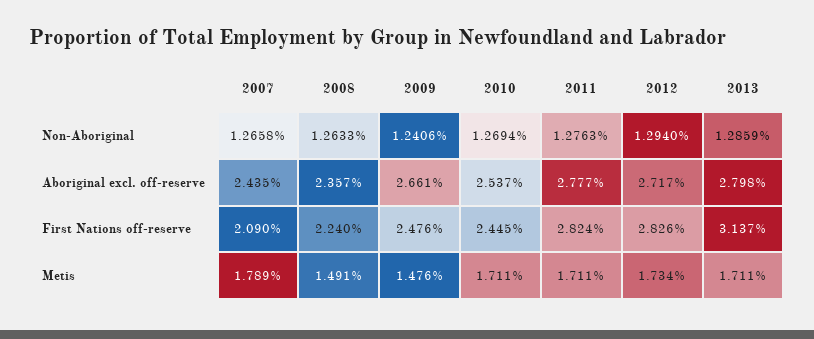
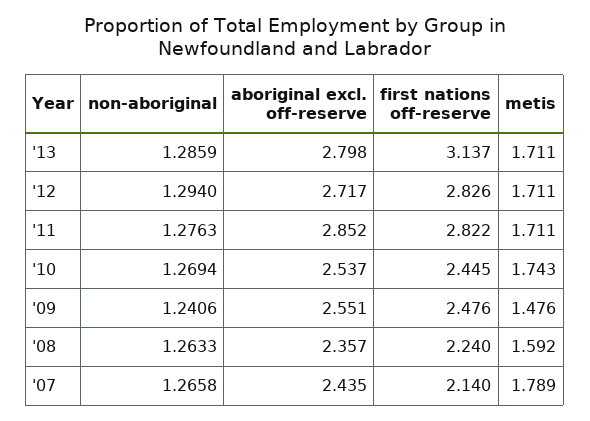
  {
    "2007": {
      "Non-Aboriginal": 1.2658,
      "Aboriginal excl. off-reserve": 2.435,
-     "First Nations off-reserve": 2.09,
+     "First Nations off-reserve": 2.14,
      "Metis": 1.789
    },
    "2008": {
      "Non-Aboriginal": 1.2633,
      "Aboriginal excl. off-reserve": 2.357,
      "First Nations off-reserve": 2.24,
-     "Metis": 1.491
+     "Metis": 1.592
    },
    "2009": {
      "Non-Aboriginal": 1.2406,
-     "Aboriginal excl. off-reserve": 2.661,
+     "Aboriginal excl. off-reserve": 2.551,
      "First Nations off-reserve": 2.476,
      "Metis": 1.476
    },
    "2010": {
      "Non-Aboriginal": 1.2694,
      "Aboriginal excl. off-reserve": 2.537,
      "First Nations off-reserve": 2.445,
-     "Metis": 1.711
+     "Metis": 1.743
    },
    "2011": {
      "Non-Aboriginal": 1.2763,
-     "Aboriginal excl. off-reserve": 2.777,
+     "Aboriginal excl. off-reserve": 2.852,
-     "First Nations off-reserve": 2.824,
+     "First Nations off-reserve": 2.822,
      "Metis": 1.711
    },
    "2012": {
      "Non-Aboriginal": 1.294,
      "Aboriginal excl. off-reserve": 2.717,
      "First Nations off-reserve": 2.826,
-     "Metis": 1.734
+     "Metis": 1.711
    },
    "2013": {
      "Non-Aboriginal": 1.2859,
      "Aboriginal excl. off-reserve": 2.798,
      "First Nations off-reserve": 3.137,
      "Metis": 1.711
    }
  }

